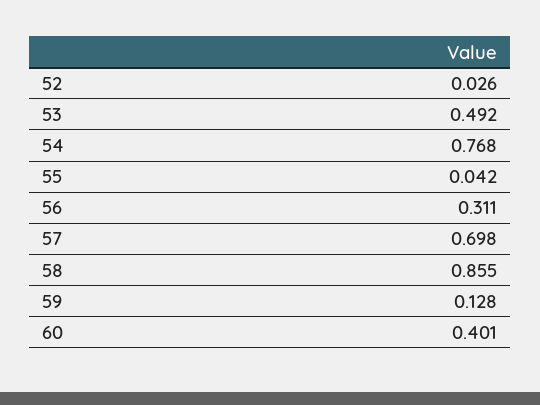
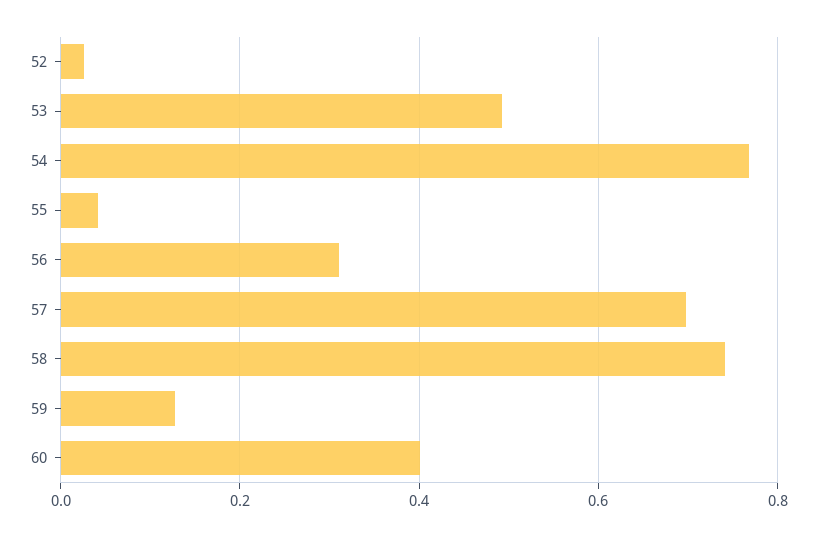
  {
    "52": 0.026,
    "53": 0.492,
    "54": 0.768,
    "55": 0.042,
    "56": 0.311,
    "57": 0.698,
-   "58": 0.855,
+   "58": 0.74,
    "59": 0.128,
    "60": 0.401
  }

